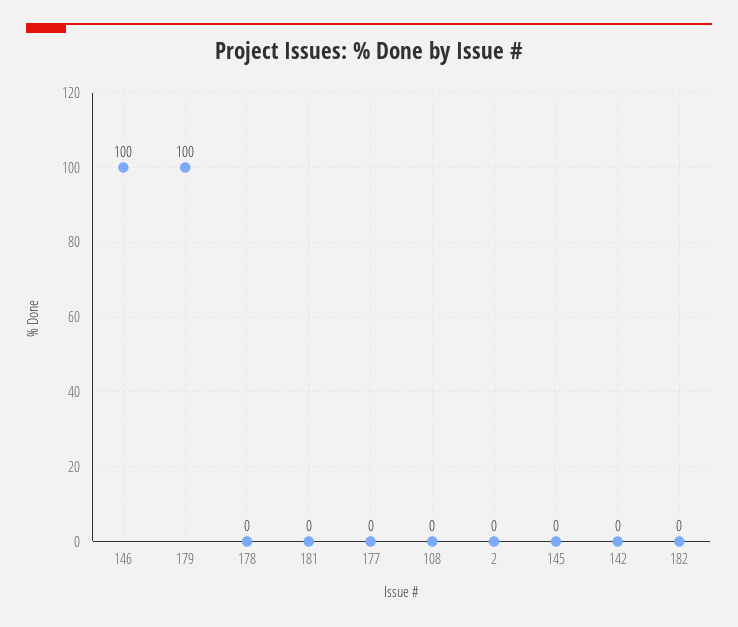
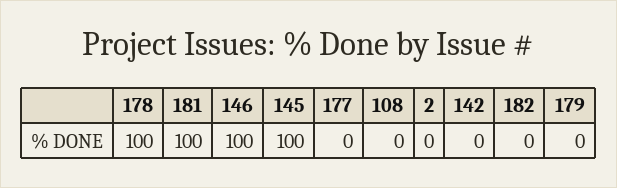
  {
    "146": 100,
-   "179": 100,
+   "179": 0,
-   "178": 0,
+   "178": 100,
-   "181": 0,
+   "181": 100,
    "177": 0,
    "108": 0,
    "2": 0,
-   "145": 0,
+   "145": 100,
    "142": 0,
    "182": 0
  }

